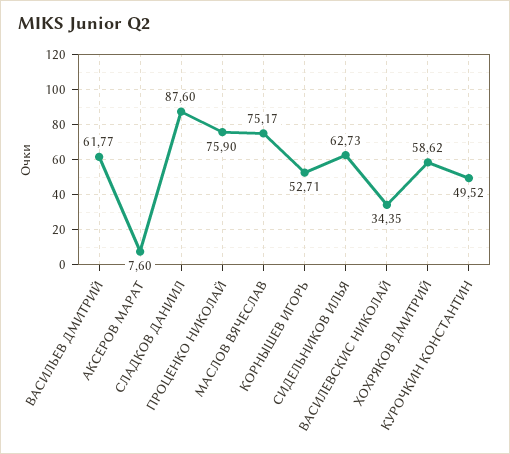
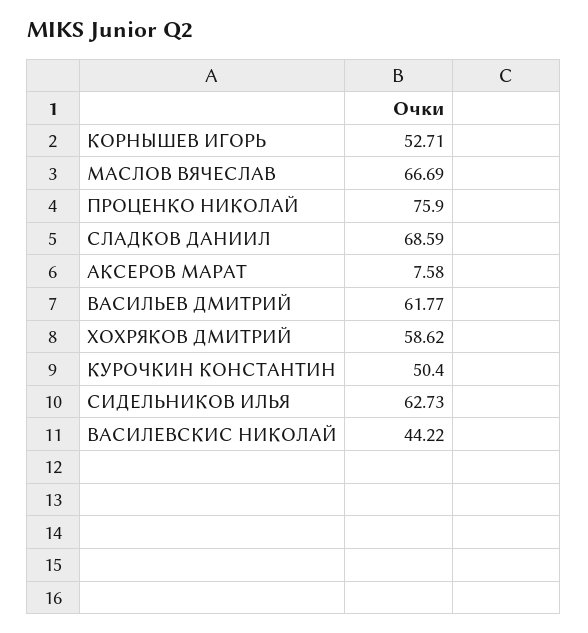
  {
    "ВАСИЛЬЕВ ДМИТРИЙ": 61.77,
-   "АКСЕРОВ МАРАТ": 7.6,
+   "АКСЕРОВ МАРАТ": 7.58,
-   "СЛАДКОВ ДАНИИЛ": 87.6,
+   "СЛАДКОВ ДАНИИЛ": 68.59,
    "ПРОЦЕНКО НИКОЛАЙ": 75.9,
-   "МАСЛОВ ВЯЧЕСЛАВ": 75.17,
+   "МАСЛОВ ВЯЧЕСЛАВ": 66.69,
    "КОРНЫШЕВ ИГОРЬ": 52.71,
    "СИДЕЛЬНИКОВ ИЛЬЯ": 62.73,
-   "ВАСИЛЕВСКИС НИКОЛАЙ": 34.35,
+   "ВАСИЛЕВСКИС НИКОЛАЙ": 44.22,
    "ХОХРЯКОВ ДМИТРИЙ": 58.62,
-   "КУРОЧКИН КОНСТАНТИН": 49.52
+   "КУРОЧКИН КОНСТАНТИН": 50.4
  }

